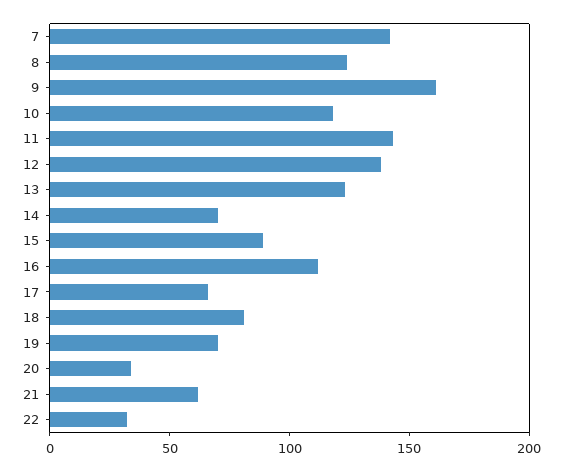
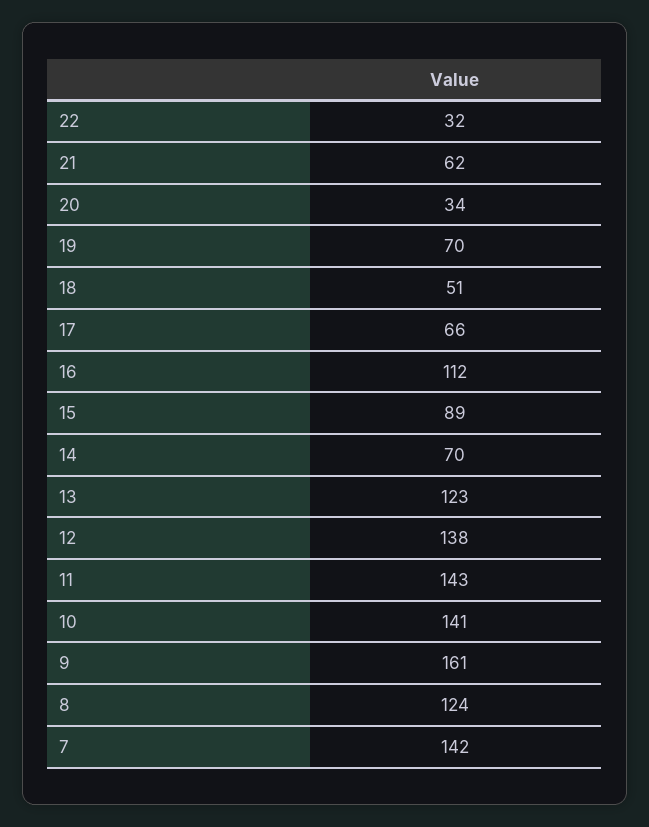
  {
    "7": 142,
    "8": 124,
    "9": 161,
-   "10": 120,
+   "10": 141,
    "11": 143,
    "12": 138,
    "13": 123,
    "14": 70,
    "15": 89,
    "16": 112,
    "17": 66,
-   "18": 80,
+   "18": 51,
    "19": 70,
    "20": 34,
    "21": 62,
    "22": 32
  }

